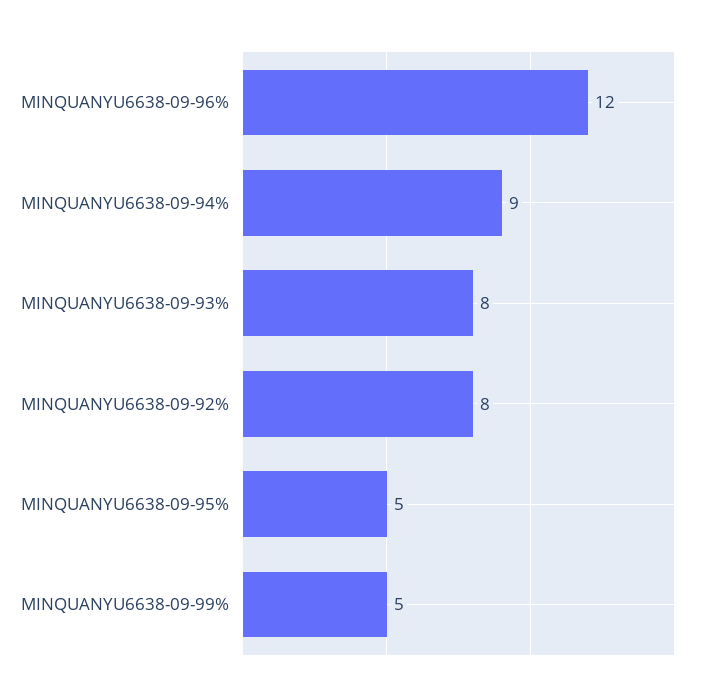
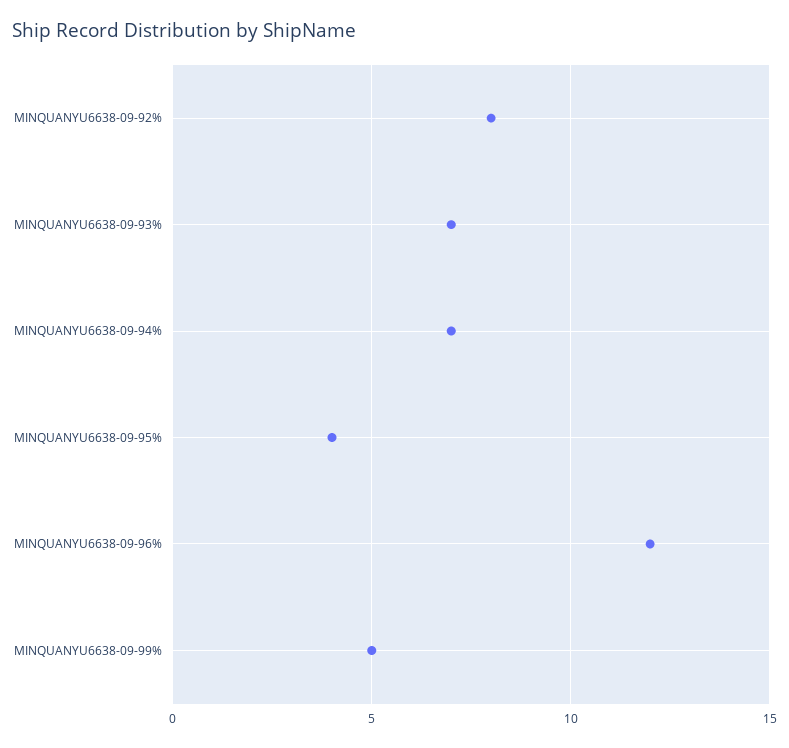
  {
    "MINQUANYU6638-09-96%": 12,
-   "MINQUANYU6638-09-94%": 9,
+   "MINQUANYU6638-09-94%": 7,
-   "MINQUANYU6638-09-93%": 8,
+   "MINQUANYU6638-09-93%": 7,
    "MINQUANYU6638-09-92%": 8,
-   "MINQUANYU6638-09-95%": 5,
+   "MINQUANYU6638-09-95%": 4,
    "MINQUANYU6638-09-99%": 5
  }

